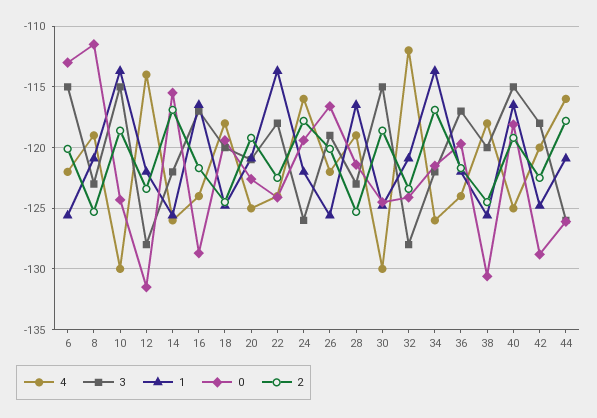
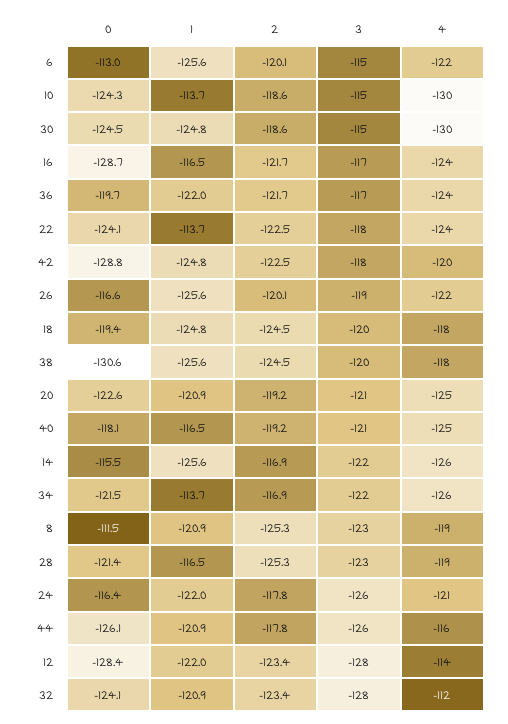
  {
    "4": {
      "6": -122,
      "8": -119,
      "10": -130,
      "12": -114,
      "14": -126,
      "16": -124,
      "18": -118,
      "20": -125,
      "22": -124,
-     "24": -116,
+     "24": -121,
      "26": -122,
      "28": -119,
      "30": -130,
      "32": -112,
      "34": -126,
      "36": -124,
      "38": -118,
      "40": -125,
      "42": -120,
      "44": -116
    },
    "3": {
      "6": -115,
      "8": -123,
      "10": -115,
      "12": -128,
      "14": -122,
      "16": -117,
      "18": -120,
      "20": -121,
      "22": -118,
      "24": -126,
      "26": -119,
      "28": -123,
      "30": -115,
      "32": -128,
      "34": -122,
      "36": -117,
      "38": -120,
-     "40": -115,
+     "40": -121,
      "42": -118,
      "44": -126
    },
    "1": {
      "6": -125.6,
      "8": -120.9,
      "10": -113.7,
      "12": -122,
      "14": -125.6,
      "16": -116.5,
      "18": -124.8,
      "20": -120.9,
      "22": -113.7,
      "24": -122,
      "26": -125.6,
      "28": -116.5,
      "30": -124.8,
      "32": -120.9,
      "34": -113.7,
      "36": -122,
      "38": -125.6,
      "40": -116.5,
      "42": -124.8,
      "44": -120.9
    },
    "0": {
      "6": -113,
      "8": -111.5,
      "10": -124.3,
-     "12": -131.5,
+     "12": -128.4,
      "14": -115.5,
      "16": -128.7,
      "18": -119.4,
      "20": -122.6,
      "22": -124.1,
-     "24": -119.5,
+     "24": -116.4,
      "26": -116.6,
      "28": -121.4,
      "30": -124.5,
      "32": -124.1,
      "34": -121.5,
      "36": -119.7,
      "38": -130.6,
      "40": -118.1,
      "42": -128.8,
      "44": -126.1
    },
    "2": {
      "6": -120.1,
      "8": -125.3,
      "10": -118.6,
      "12": -123.4,
      "14": -116.9,
      "16": -121.7,
      "18": -124.5,
      "20": -119.2,
      "22": -122.5,
      "24": -117.8,
      "26": -120.1,
      "28": -125.3,
      "30": -118.6,
      "32": -123.4,
      "34": -116.9,
      "36": -121.7,
      "38": -124.5,
      "40": -119.2,
      "42": -122.5,
      "44": -117.8
    }
  }

